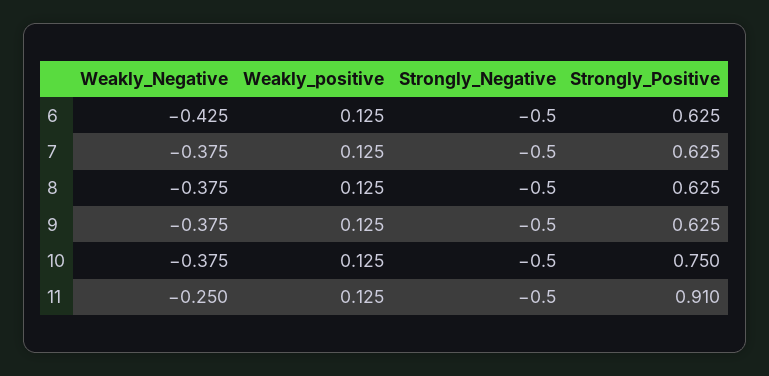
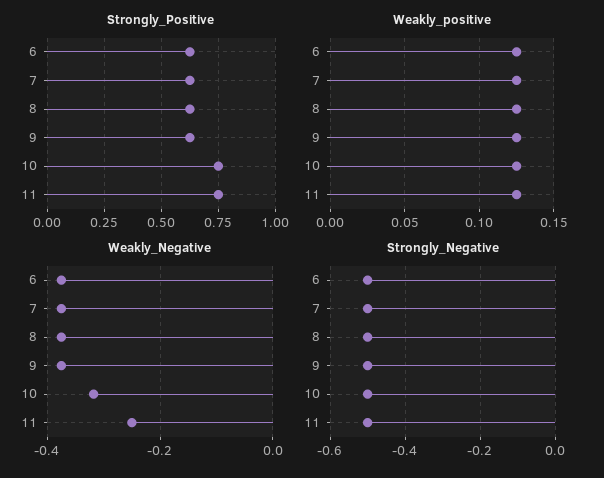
  {
    "Weakly_Negative": {
-     "6": -0.425,
+     "6": -0.38,
      "7": -0.375,
      "8": -0.375,
      "9": -0.375,
-     "10": -0.375,
+     "10": -0.32,
      "11": -0.25
    },
    "Weakly_positive": {
      "6": 0.125,
      "7": 0.125,
      "8": 0.125,
      "9": 0.125,
      "10": 0.125,
      "11": 0.125
    },
    "Strongly_Negative": {
      "6": -0.5,
      "7": -0.5,
      "8": -0.5,
      "9": -0.5,
      "10": -0.5,
      "11": -0.5
    },
    "Strongly_Positive": {
      "6": 0.625,
      "7": 0.625,
      "8": 0.625,
      "9": 0.625,
      "10": 0.75,
-     "11": 0.91
+     "11": 0.75
    }
  }

